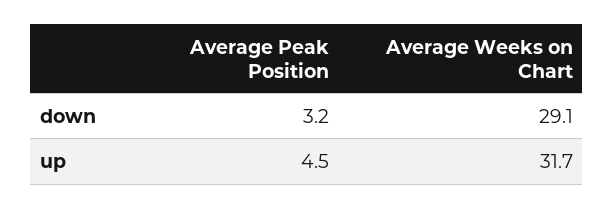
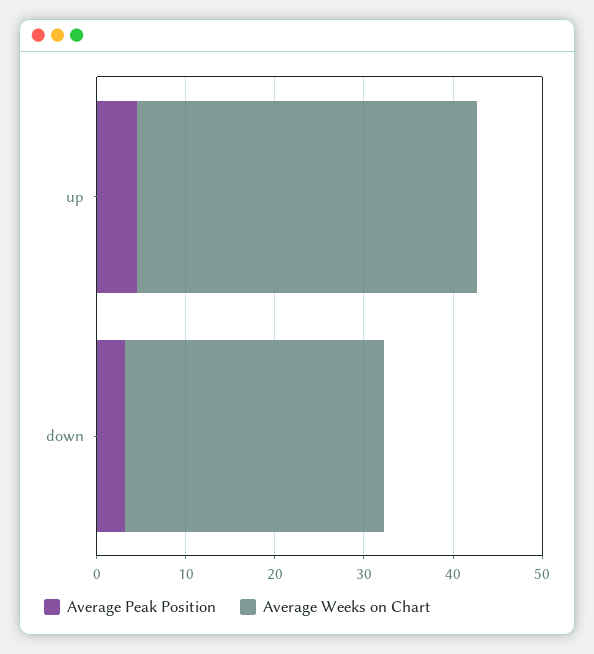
  {
    "Average Peak Position": {
      "down": 3.2,
      "up": 4.5
    },
    "Average Weeks on Chart": {
      "down": 29.1,
-     "up": 31.7
+     "up": 38
    }
  }

